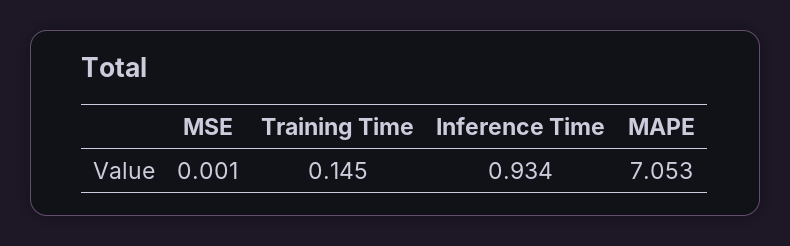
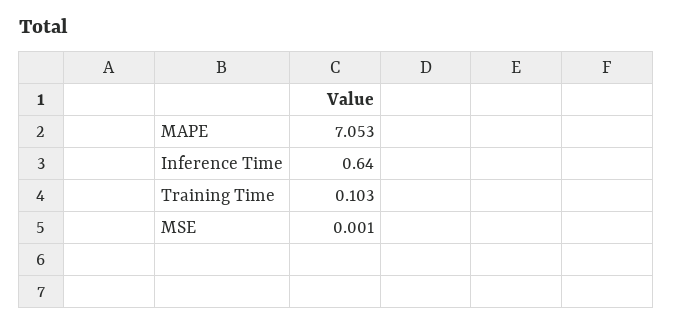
  {
    "MSE": 0.001,
-   "Training Time": 0.145,
+   "Training Time": 0.103,
-   "Inference Time": 0.934,
+   "Inference Time": 0.64,
    "MAPE": 7.053
  }

